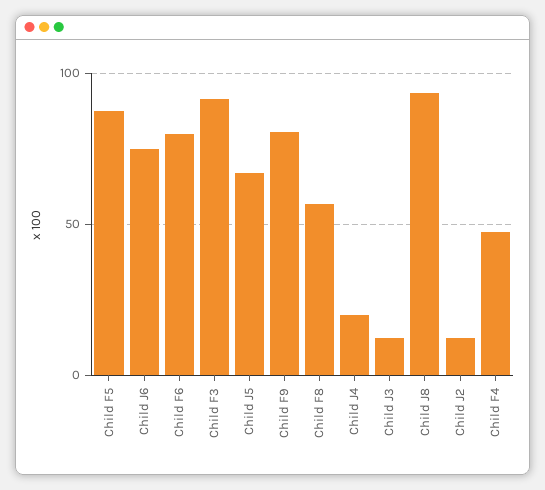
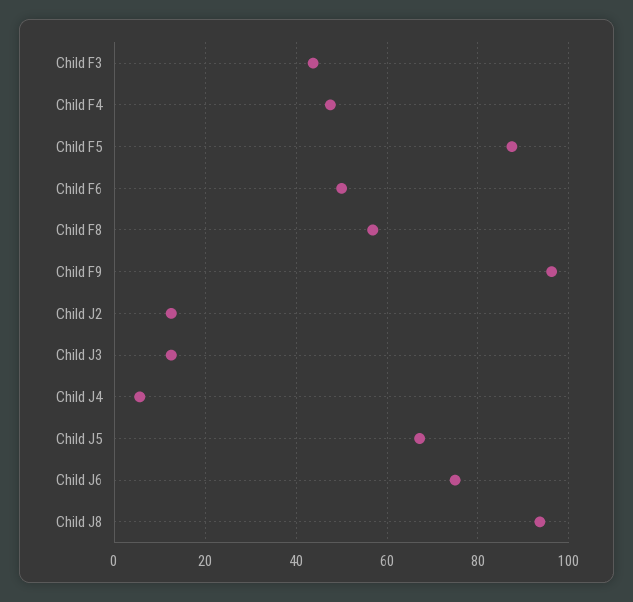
  {
    "Child F5": 88,
    "Child J6": 76,
-   "Child F6": 80,
+   "Child F6": 50,
-   "Child F3": 90,
+   "Child F3": 44,
    "Child J5": 68,
-   "Child F9": 80,
+   "Child F9": 96,
    "Child F8": 56,
-   "Child J4": 20,
+   "Child J4": 6,
    "Child J3": 12,
    "Child J8": 94,
    "Child J2": 12,
    "Child F4": 48
  }

